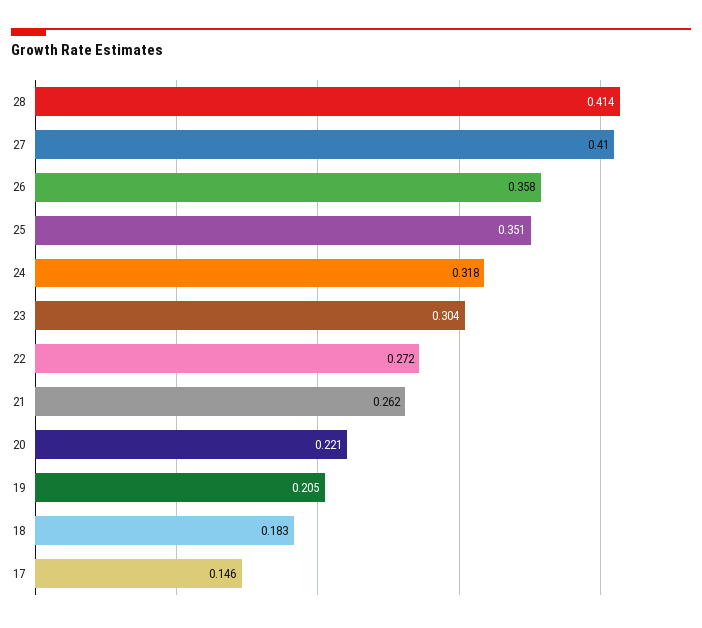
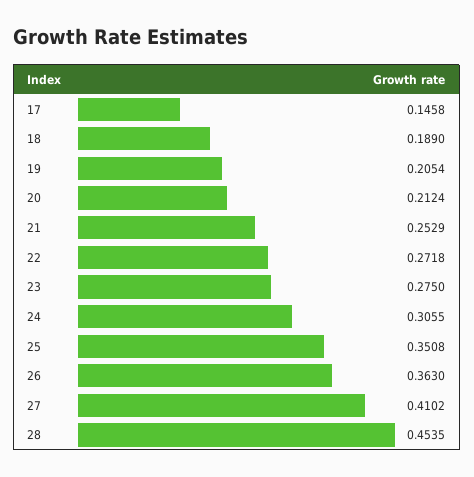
  {
-   "28": 0.414,
+   "28": 0.4535,
    "27": 0.4102,
-   "26": 0.358,
+   "26": 0.363,
    "25": 0.3508,
-   "24": 0.318,
+   "24": 0.3055,
-   "23": 0.304,
+   "23": 0.275,
    "22": 0.2718,
-   "21": 0.262,
+   "21": 0.2529,
-   "20": 0.221,
+   "20": 0.2124,
    "19": 0.2054,
-   "18": 0.183,
+   "18": 0.189,
    "17": 0.1458
  }

